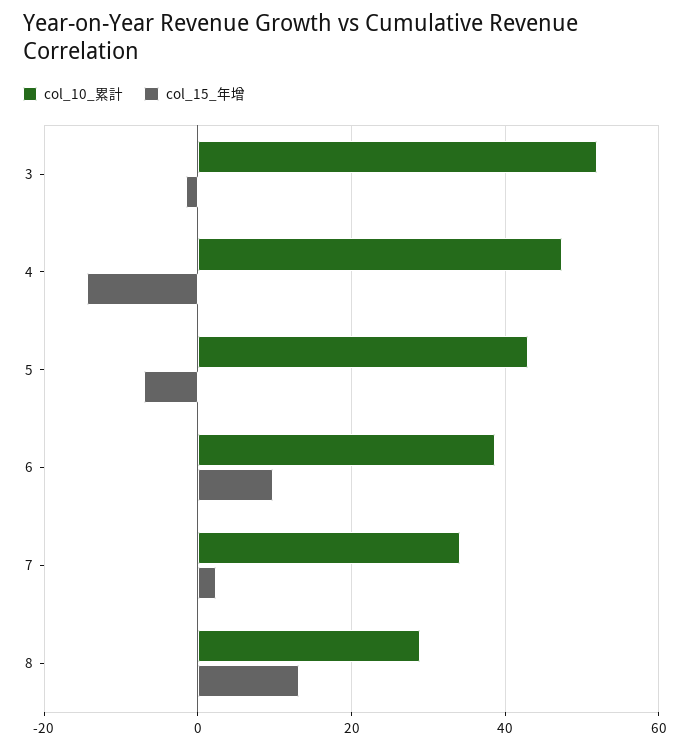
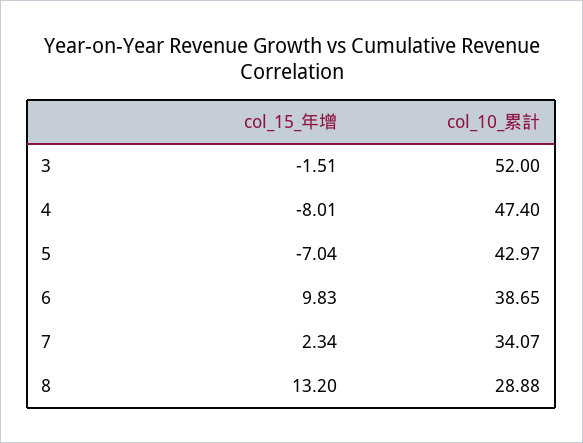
  {
    "col_10_累計": {
      "3": 52,
      "4": 47.4,
      "5": 42.97,
      "6": 38.65,
      "7": 34.07,
      "8": 28.88
    },
    "col_15_年增": {
      "3": -1.51,
-     "4": -14,
+     "4": -8.01,
      "5": -7.04,
      "6": 9.83,
      "7": 2.34,
      "8": 13.2
    }
  }

